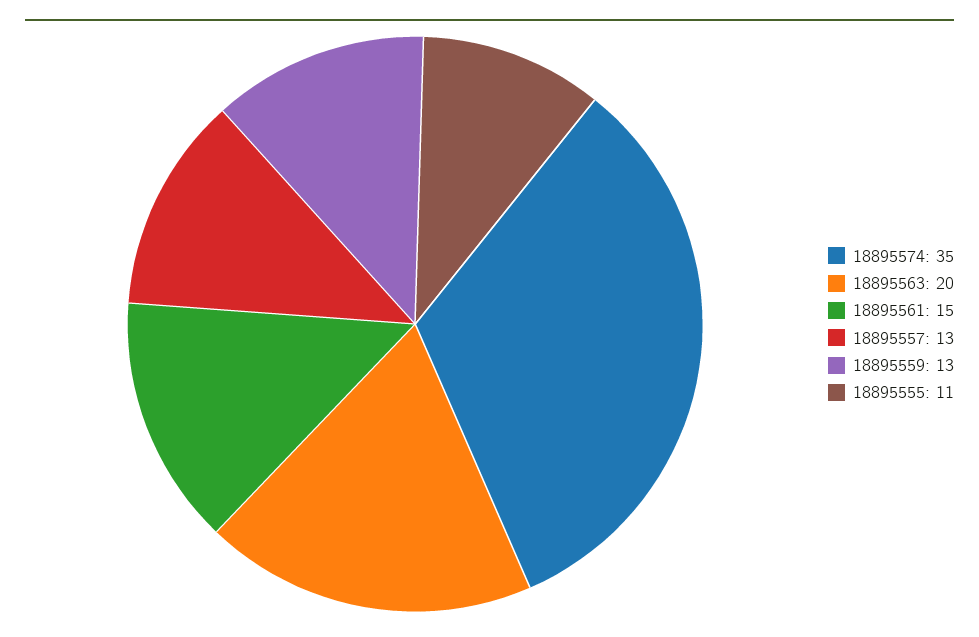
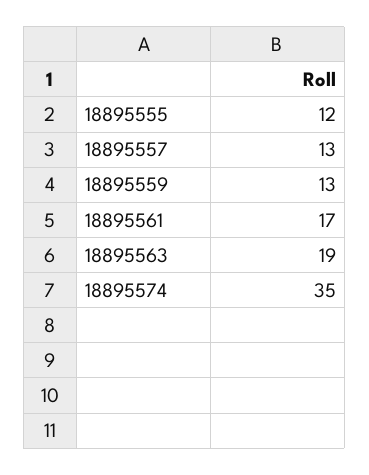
  {
    "18895574": 35,
-   "18895563": 20,
+   "18895563": 19,
-   "18895561": 15,
+   "18895561": 17,
    "18895557": 13,
    "18895559": 13,
-   "18895555": 11
+   "18895555": 12
  }

